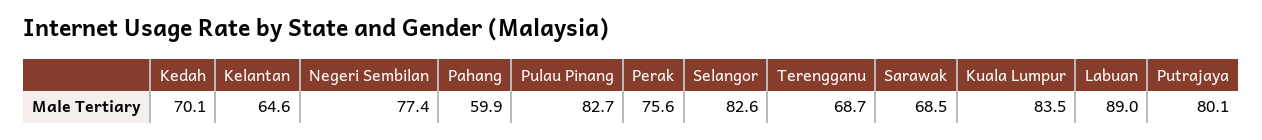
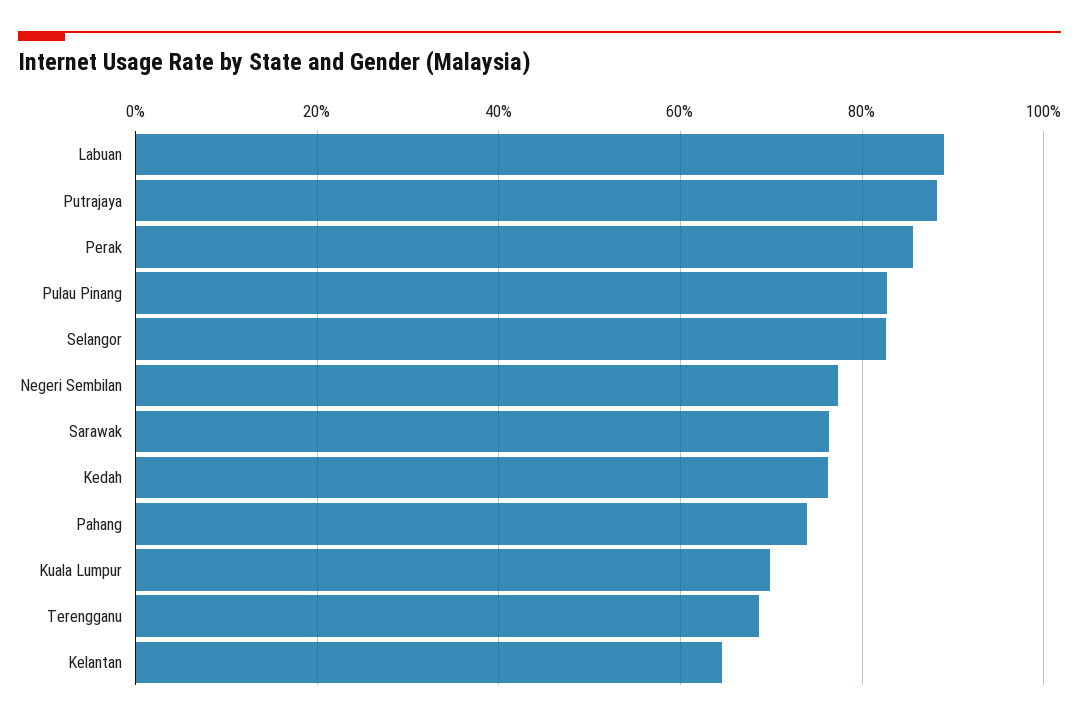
  {
-   "Kedah": 70.1,
+   "Kedah": 76,
    "Kelantan": 64.6,
    "Negeri Sembilan": 77.4,
-   "Pahang": 59.9,
+   "Pahang": 74,
    "Pulau Pinang": 82.7,
-   "Perak": 75.6,
+   "Perak": 86,
    "Selangor": 82.6,
    "Terengganu": 68.7,
-   "Sarawak": 68.5,
+   "Sarawak": 76,
-   "Kuala Lumpur": 83.5,
+   "Kuala Lumpur": 70,
    "Labuan": 89,
-   "Putrajaya": 80.1
+   "Putrajaya": 88
  }

